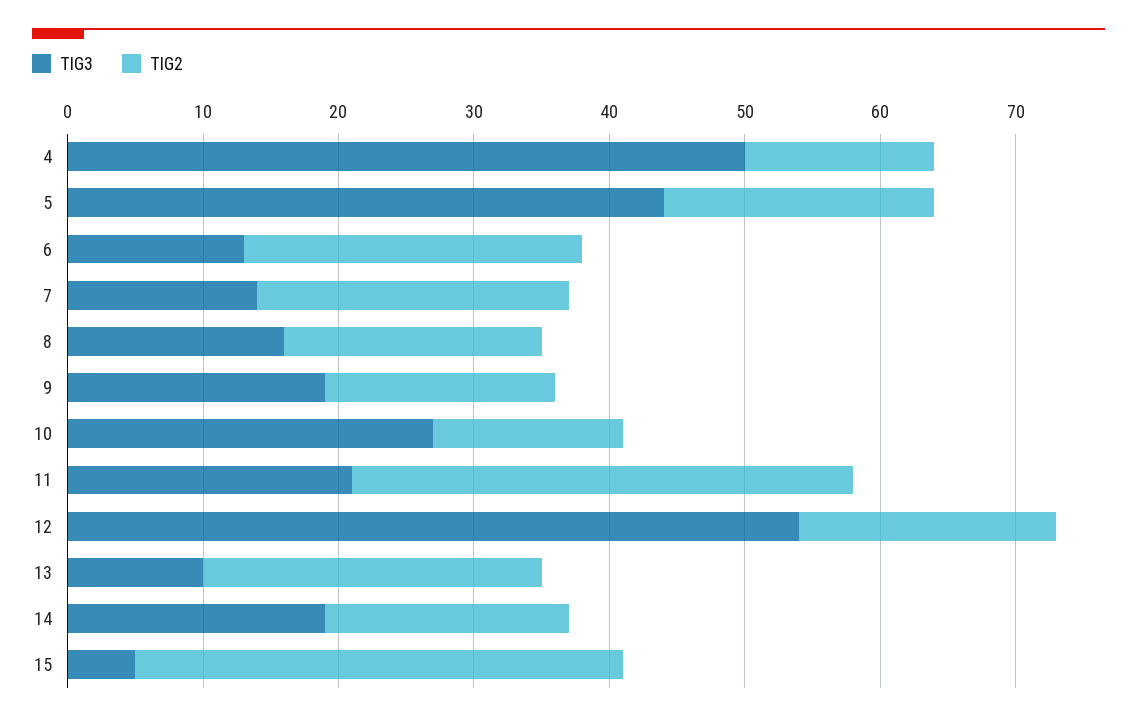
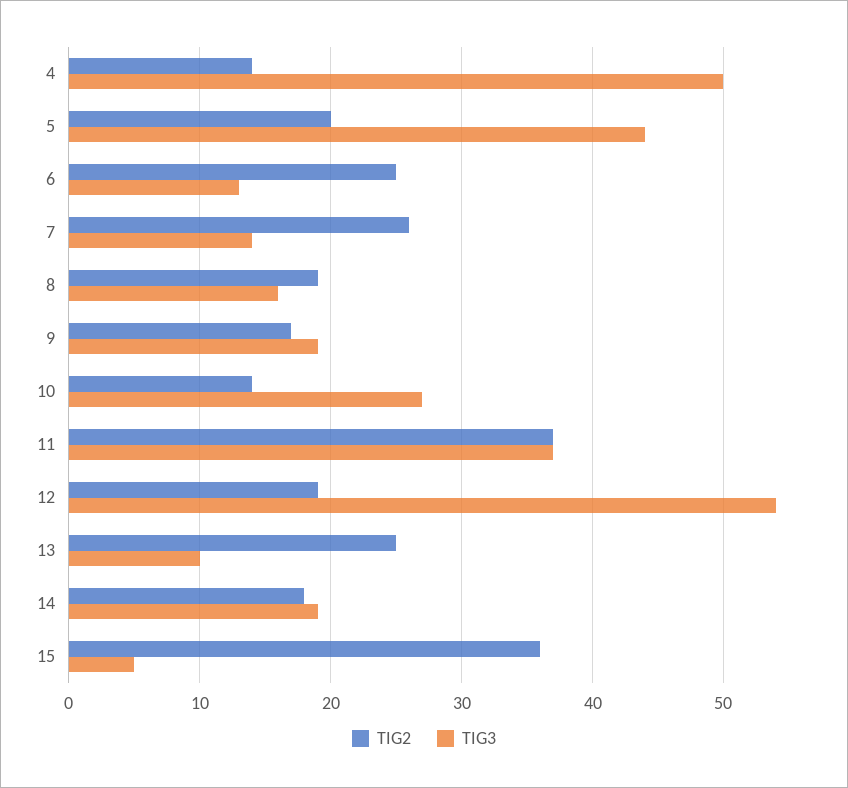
  {
    "TIG3": {
      "4": 50,
      "5": 44,
      "6": 13,
      "7": 14,
      "8": 16,
      "9": 19,
      "10": 27,
-     "11": 21,
+     "11": 37,
      "12": 54,
      "13": 10,
      "14": 19,
      "15": 5
    },
    "TIG2": {
      "4": 14,
      "5": 20,
      "6": 25,
-     "7": 23,
+     "7": 26,
      "8": 19,
      "9": 17,
      "10": 14,
      "11": 37,
      "12": 19,
      "13": 25,
      "14": 18,
      "15": 36
    }
  }

